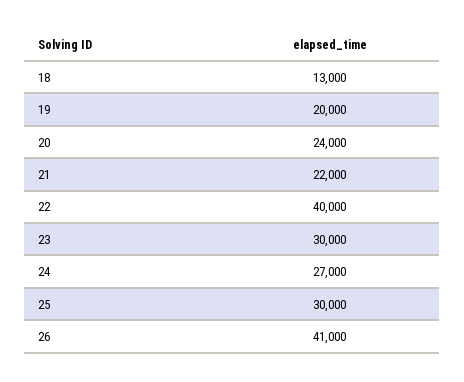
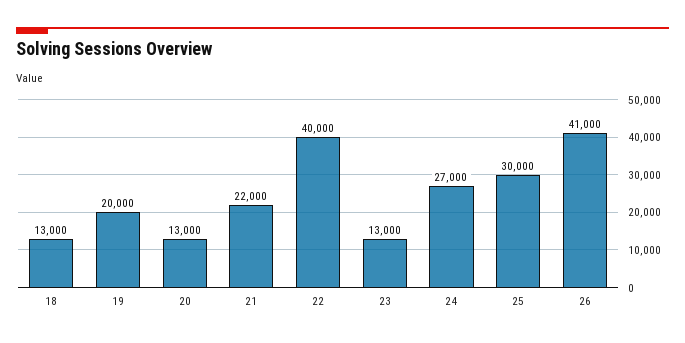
  {
    "18": 13000,
    "19": 20000,
-   "20": 24000,
+   "20": 13000,
    "21": 22000,
    "22": 40000,
-   "23": 30000,
+   "23": 13000,
    "24": 27000,
    "25": 30000,
    "26": 41000
  }

